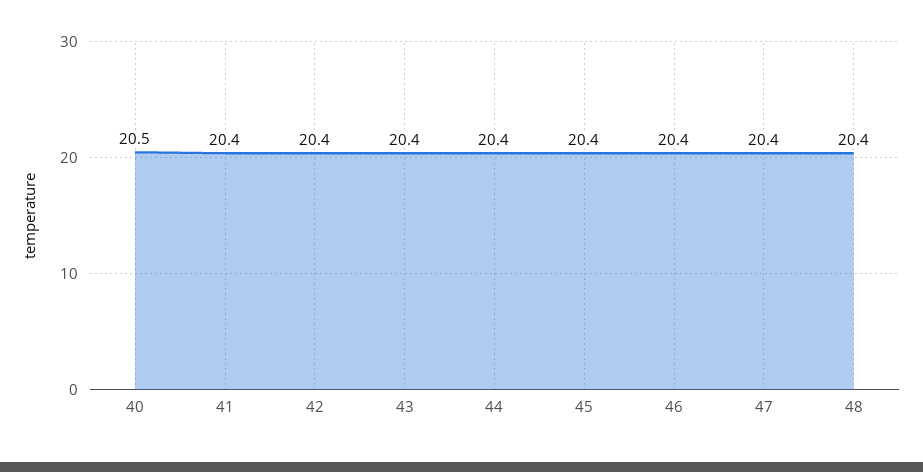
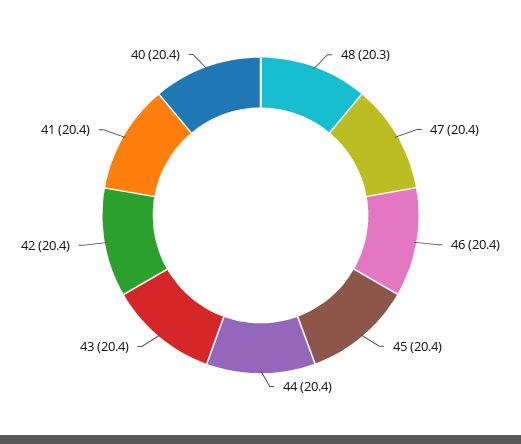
  {
-   "40": 20.5,
+   "40": 20.4,
    "41": 20.4,
    "42": 20.4,
    "43": 20.4,
    "44": 20.4,
    "45": 20.4,
    "46": 20.4,
    "47": 20.4,
-   "48": 20.4
+   "48": 20.3
  }

